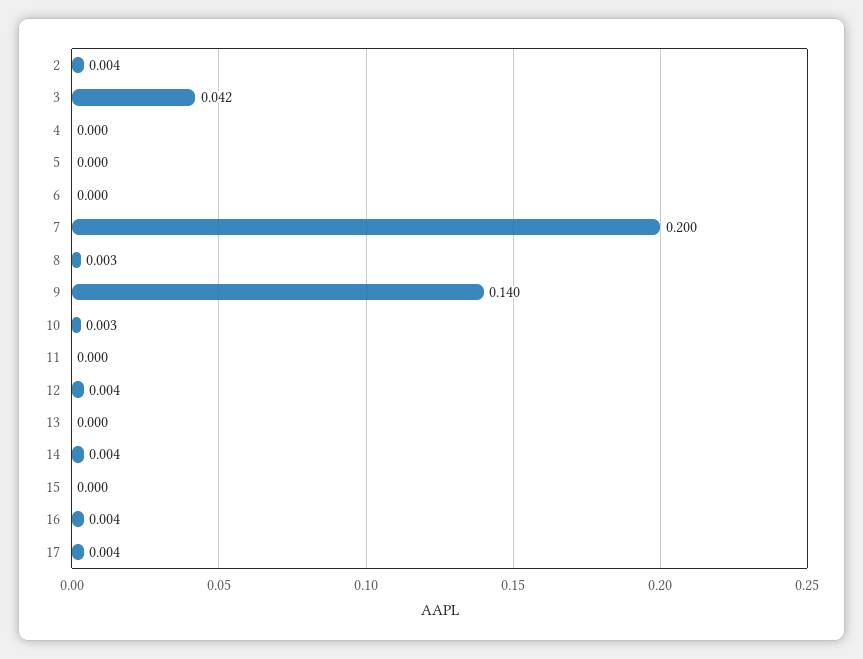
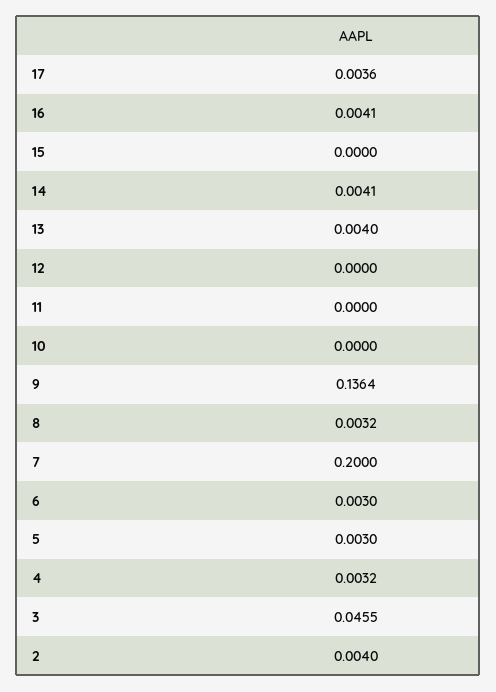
  {
    "2": 0.004,
-   "3": 0.042,
+   "3": 0.0455,
-   "4": 0,
+   "4": 0.0032,
-   "5": 0,
+   "5": 0.003,
-   "6": 0,
+   "6": 0.003,
    "7": 0.2,
    "8": 0.0032,
-   "9": 0.14,
+   "9": 0.1364,
-   "10": 0.003,
+   "10": 0,
    "11": 0,
-   "12": 0.004,
+   "12": 0,
-   "13": 0,
+   "13": 0.004,
    "14": 0.0041,
    "15": 0,
    "16": 0.0041,
    "17": 0.0036
  }

